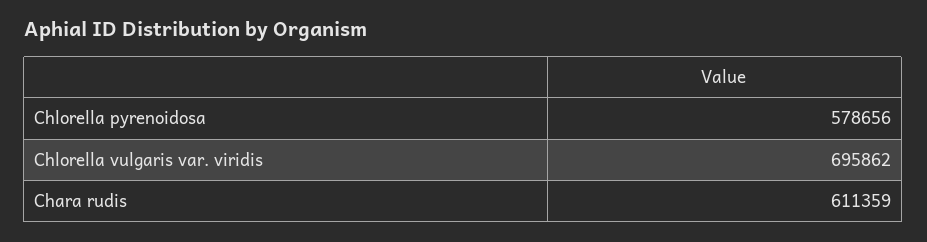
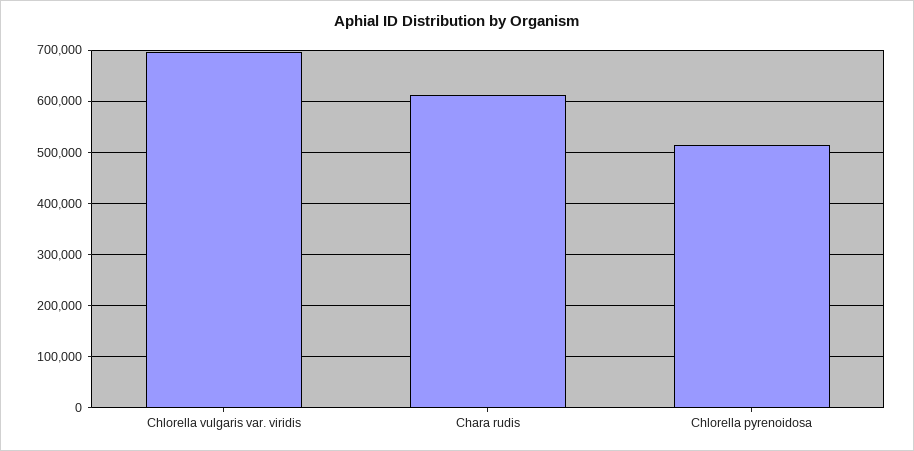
  {
-   "Chlorella pyrenoidosa": 578656,
+   "Chlorella pyrenoidosa": 520000,
    "Chlorella vulgaris var. viridis": 695862,
    "Chara rudis": 611359
  }

